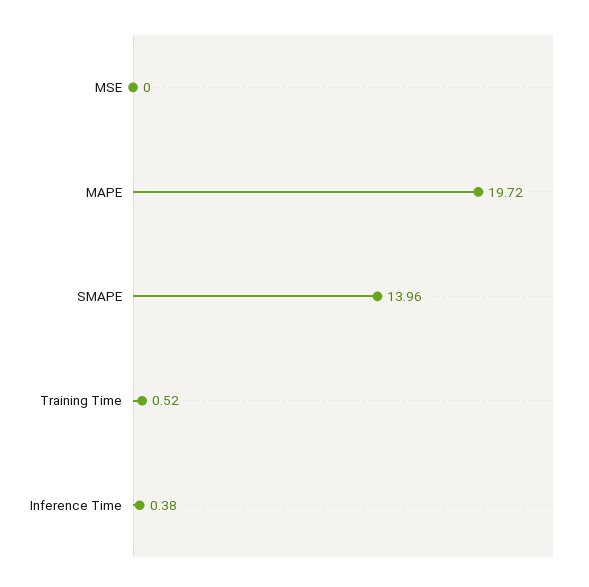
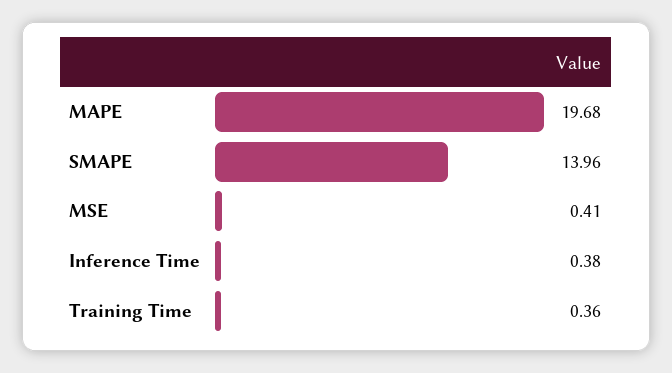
  {
-   "MSE": 0,
+   "MSE": 0.41,
-   "MAPE": 19.72,
+   "MAPE": 19.68,
    "SMAPE": 13.96,
-   "Training Time": 0.52,
+   "Training Time": 0.36,
    "Inference Time": 0.38
  }

